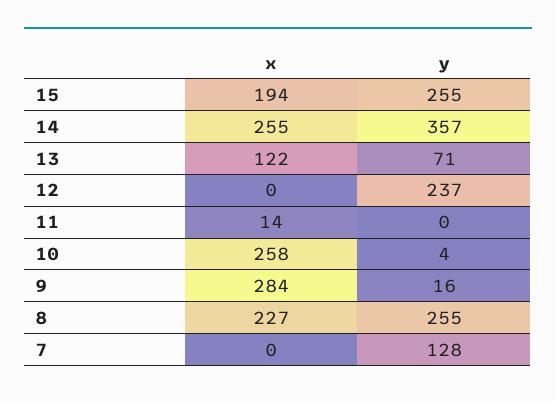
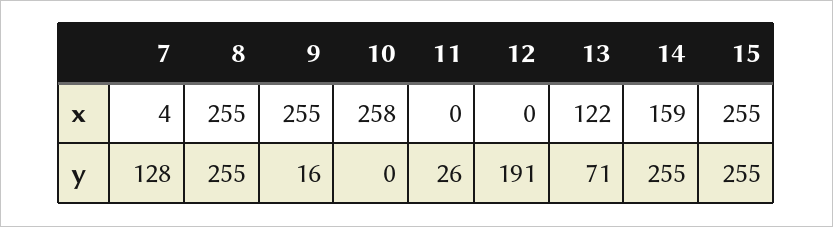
  {
    "x": {
-     "15": 194,
+     "15": 255,
-     "14": 255,
+     "14": 159,
      "13": 122,
      "12": 0,
-     "11": 14,
+     "11": 0,
      "10": 258,
-     "9": 284,
+     "9": 255,
-     "8": 227,
+     "8": 255,
-     "7": 0
+     "7": 4
    },
    "y": {
      "15": 255,
-     "14": 357,
+     "14": 255,
      "13": 71,
-     "12": 237,
+     "12": 191,
-     "11": 0,
+     "11": 26,
-     "10": 4,
+     "10": 0,
      "9": 16,
      "8": 255,
      "7": 128
    }
  }

